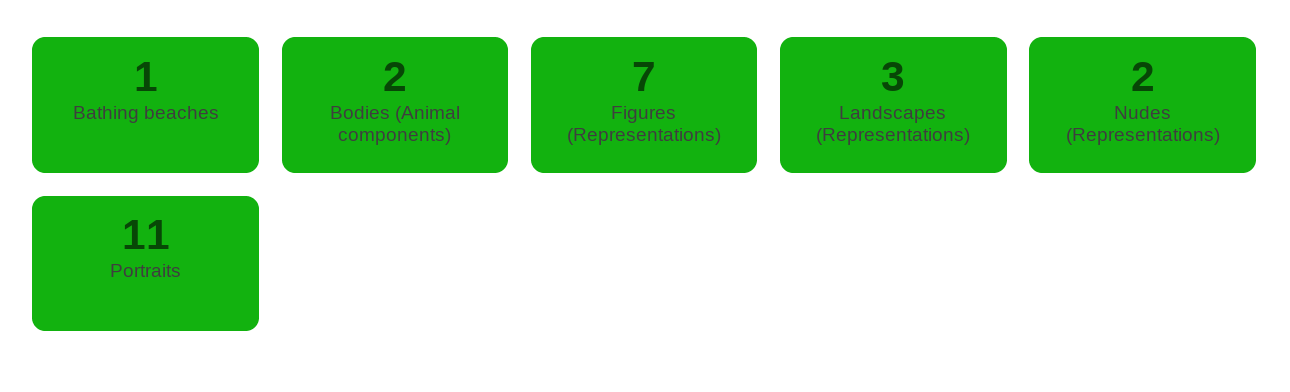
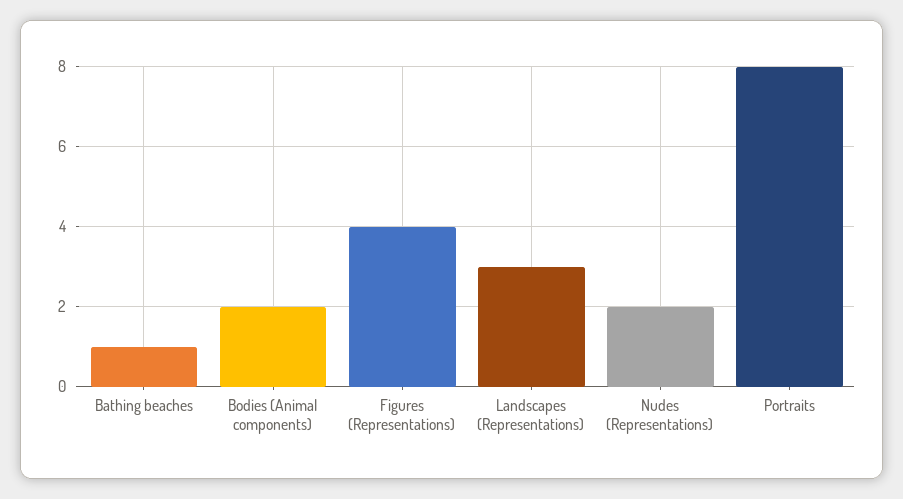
  {
    "Bathing beaches": 1,
    "Bodies (Animal components)": 2,
-   "Figures (Representations)": 7,
+   "Figures (Representations)": 4,
    "Landscapes (Representations)": 3,
    "Nudes (Representations)": 2,
-   "Portraits": 11
+   "Portraits": 8
  }

